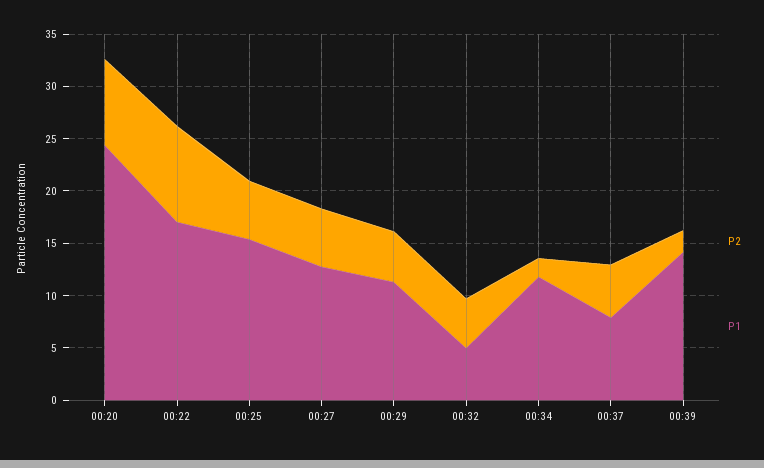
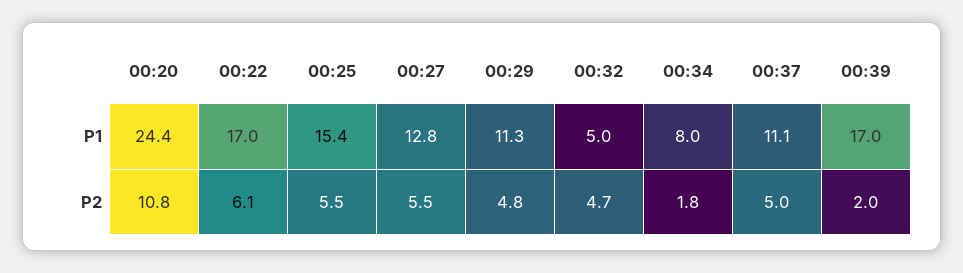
  {
    "P2": {
-     "00:20": 8,
+     "00:20": 10.8,
-     "00:22": 9,
+     "00:22": 6.1,
      "00:25": 5.5,
      "00:27": 5.5,
      "00:29": 4.8,
      "00:32": 4.7,
      "00:34": 1.8,
      "00:37": 5,
      "00:39": 2
    },
    "P1": {
      "00:20": 24.4,
      "00:22": 17,
      "00:25": 15.4,
      "00:27": 12.8,
      "00:29": 11.3,
      "00:32": 5,
-     "00:34": 12,
+     "00:34": 8,
-     "00:37": 8,
+     "00:37": 11.1,
-     "00:39": 14
+     "00:39": 17
    }
  }

